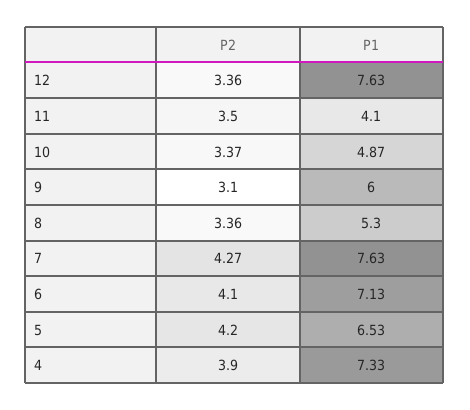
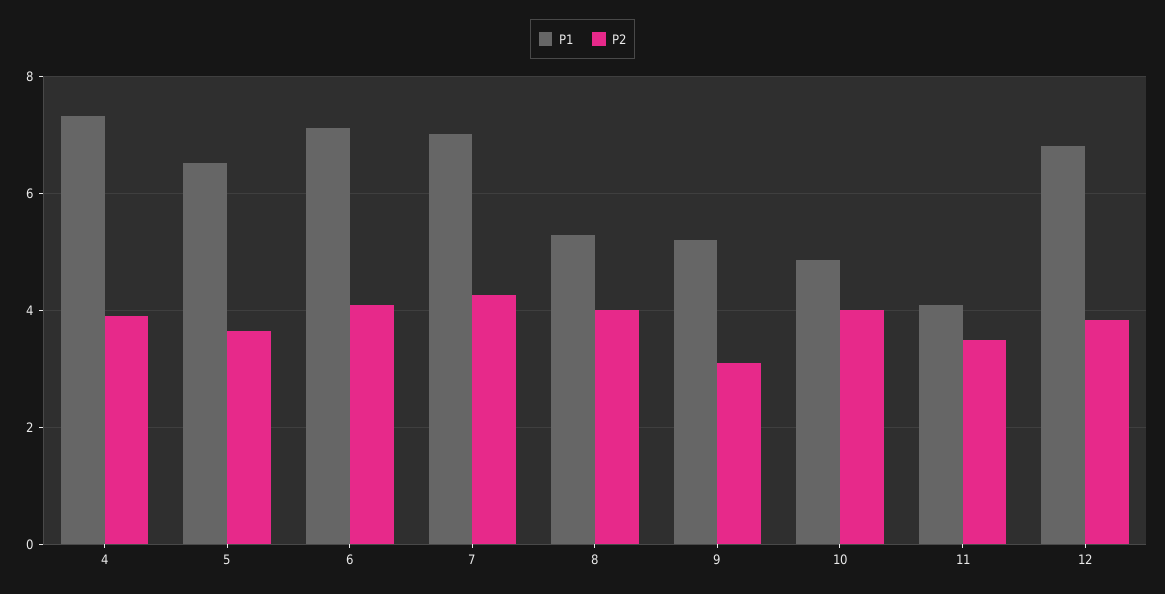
  {
    "P2": {
-     "12": 3.36,
+     "12": 3.8,
      "11": 3.5,
-     "10": 3.37,
+     "10": 4,
      "9": 3.1,
-     "8": 3.36,
+     "8": 4,
      "7": 4.27,
      "6": 4.1,
-     "5": 4.2,
+     "5": 3.6,
      "4": 3.9
    },
    "P1": {
-     "12": 7.63,
+     "12": 6.8,
      "11": 4.1,
      "10": 4.87,
-     "9": 6,
+     "9": 5.2,
      "8": 5.3,
-     "7": 7.63,
+     "7": 7,
      "6": 7.13,
      "5": 6.53,
      "4": 7.33
    }
  }

